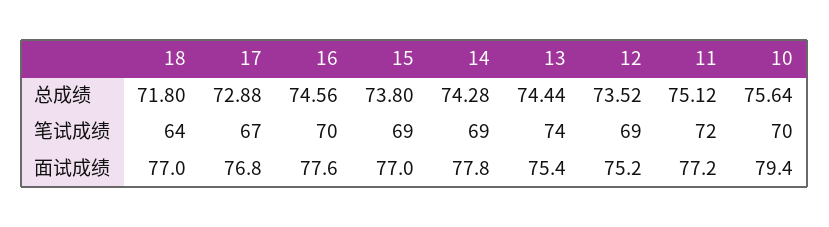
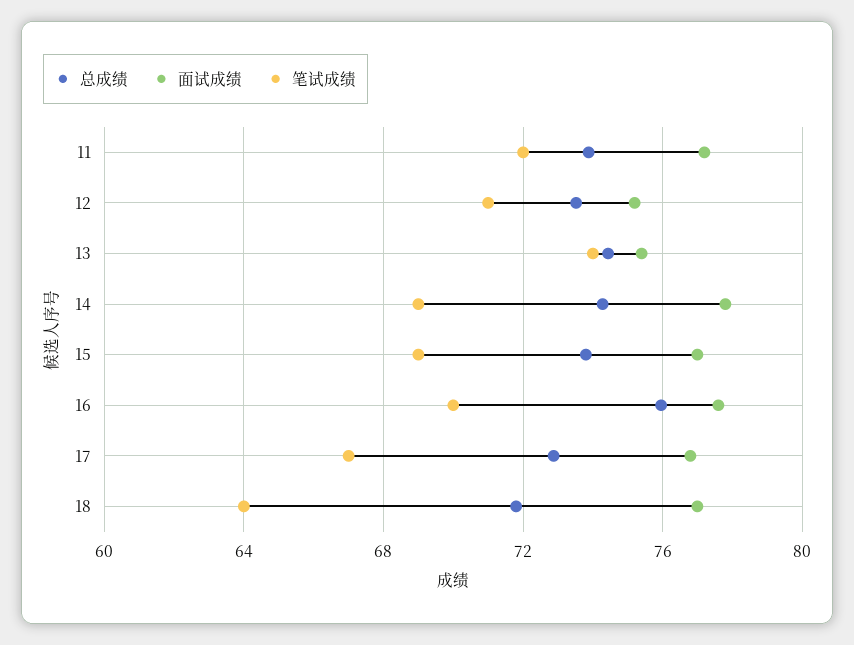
  {
    "总成绩": {
      "18": 71.8,
      "17": 72.88,
-     "16": 74.56,
+     "16": 76,
      "15": 73.8,
      "14": 74.28,
      "13": 74.44,
      "12": 73.52,
-     "11": 75.12,
+     "11": 74
-     "10": 75.64
    },
    "笔试成绩": {
      "18": 64,
      "17": 67,
      "16": 70,
      "15": 69,
      "14": 69,
      "13": 74,
-     "12": 69,
+     "12": 71,
-     "11": 72,
+     "11": 72
-     "10": 70
    },
    "面试成绩": {
      "18": 77,
      "17": 76.8,
      "16": 77.6,
      "15": 77,
      "14": 77.8,
      "13": 75.4,
      "12": 75.2,
-     "11": 77.2,
+     "11": 77.2
-     "10": 79.4
    }
  }

